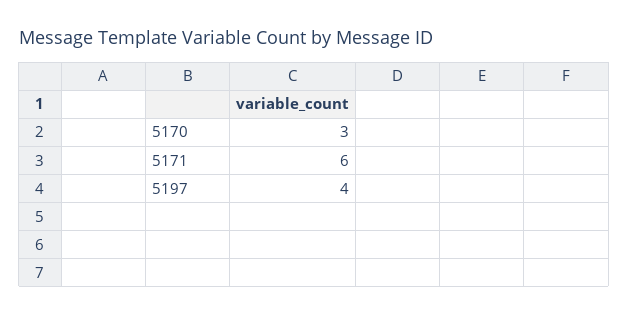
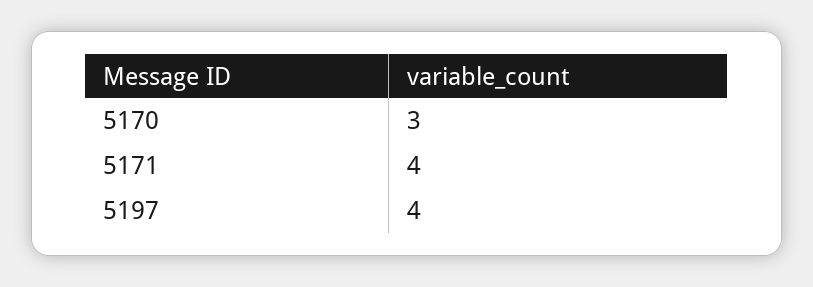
  {
    "5170": 3,
-   "5171": 6,
+   "5171": 4,
    "5197": 4
  }

